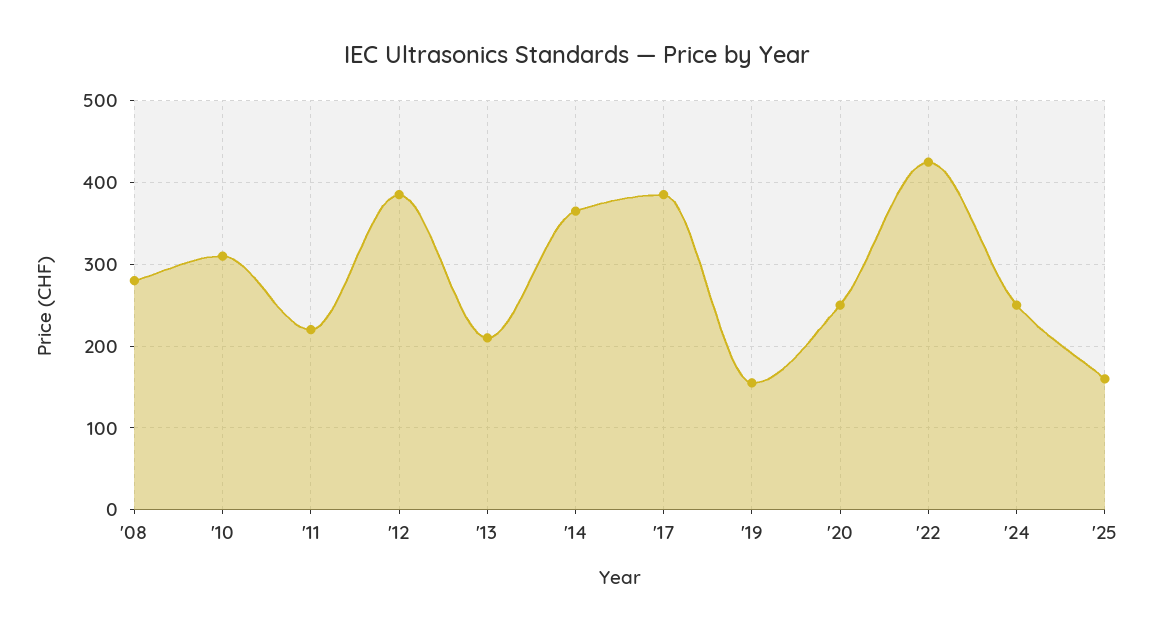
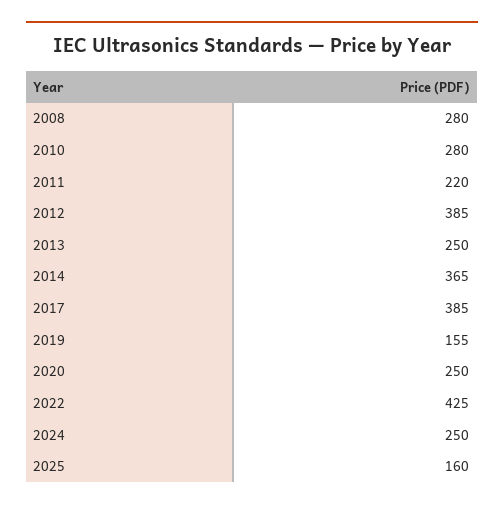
  {
    "'08": 280,
-   "'10": 310,
+   "'10": 280,
    "'11": 220,
    "'12": 385,
-   "'13": 210,
+   "'13": 250,
    "'14": 365,
    "'17": 385,
    "'19": 155,
    "'20": 250,
    "'22": 425,
    "'24": 250,
    "'25": 160
  }

